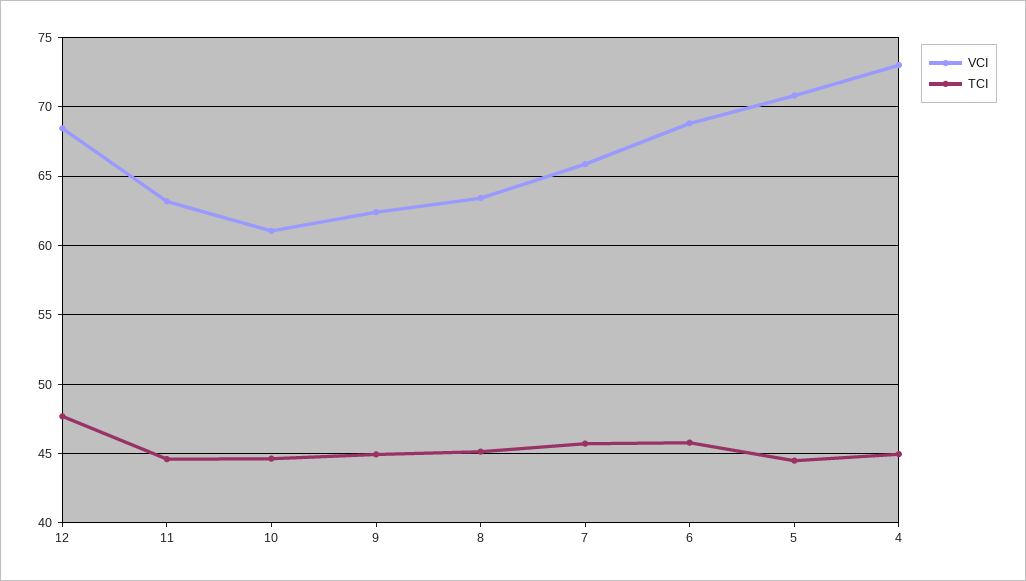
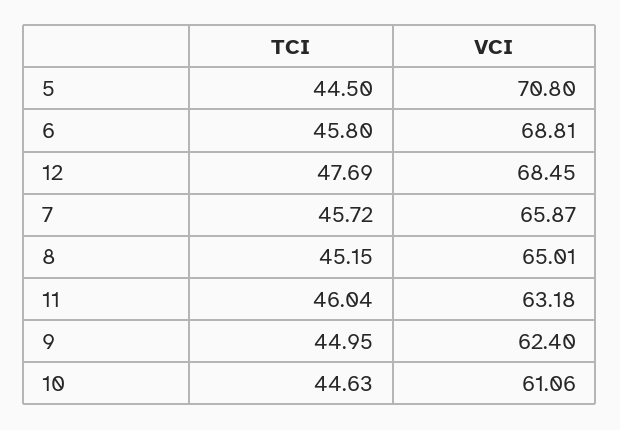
  {
    "VCI": {
      "12": 68.45,
      "11": 63.18,
      "10": 61.06,
      "9": 62.4,
-     "8": 63.5,
+     "8": 65.01,
      "7": 65.87,
      "6": 68.81,
-     "5": 70.8,
+     "5": 70.8
-     "4": 73
    },
    "TCI": {
      "12": 47.69,
-     "11": 44.5,
+     "11": 46.04,
      "10": 44.63,
      "9": 44.95,
      "8": 45.15,
      "7": 45.72,
      "6": 45.8,
-     "5": 44.5,
+     "5": 44.5
-     "4": 45
    }
  }

